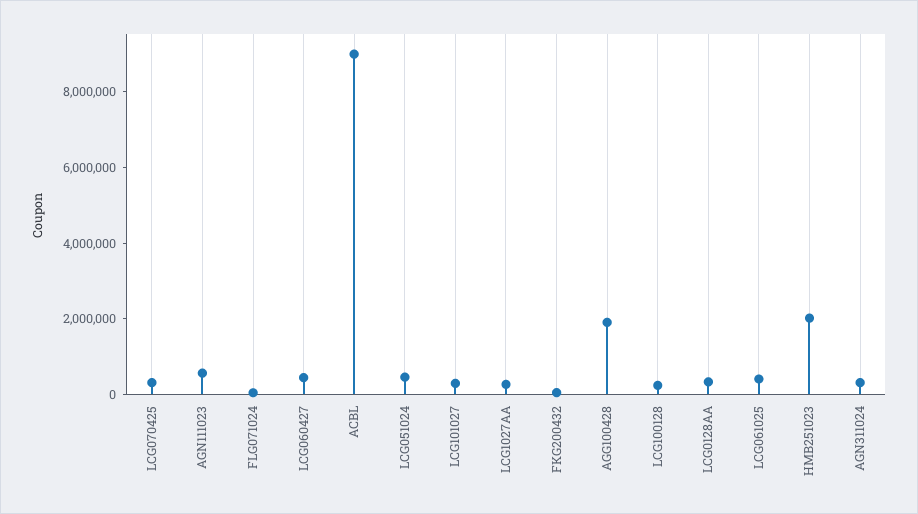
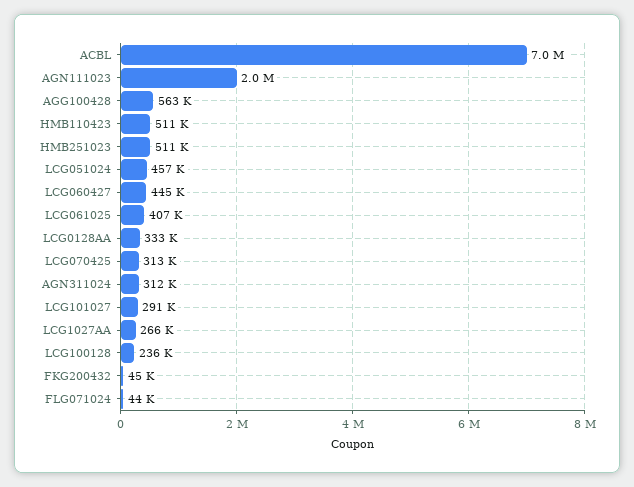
  {
    "LCG070425": 313000,
-   "AGN111023": 500000,
+   "AGN111023": 2000000,
    "FLG071024": 44000,
    "LCG060427": 445000,
-   "ACBL": 9000000,
+   "ACBL": 7000000,
    "LCG051024": 457000,
    "LCG101027": 291000,
    "LCG1027AA": 266000,
    "FKG200432": 45000,
-   "AGG100428": 2000000,
+   "AGG100428": 563000,
    "LCG100128": 236000,
    "LCG0128AA": 333000,
    "LCG061025": 407000,
-   "HMB251023": 2000000,
+   "HMB251023": 511000,
-   "AGN311024": 312000
+   "AGN311024": 312000,
+   "HMB110423": 511000
  }

